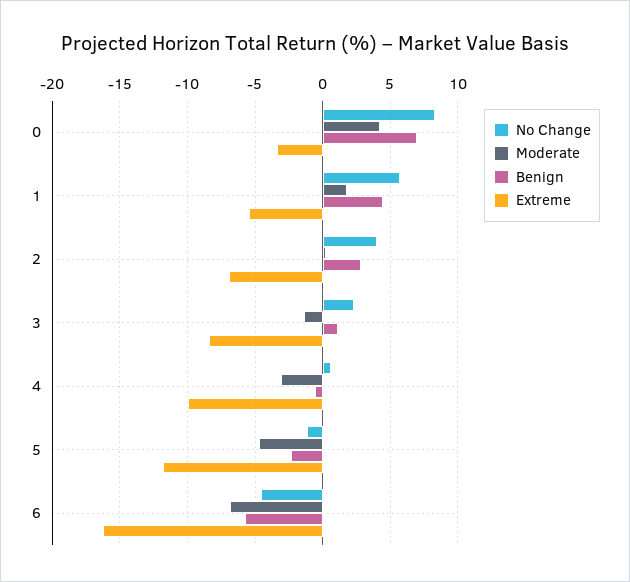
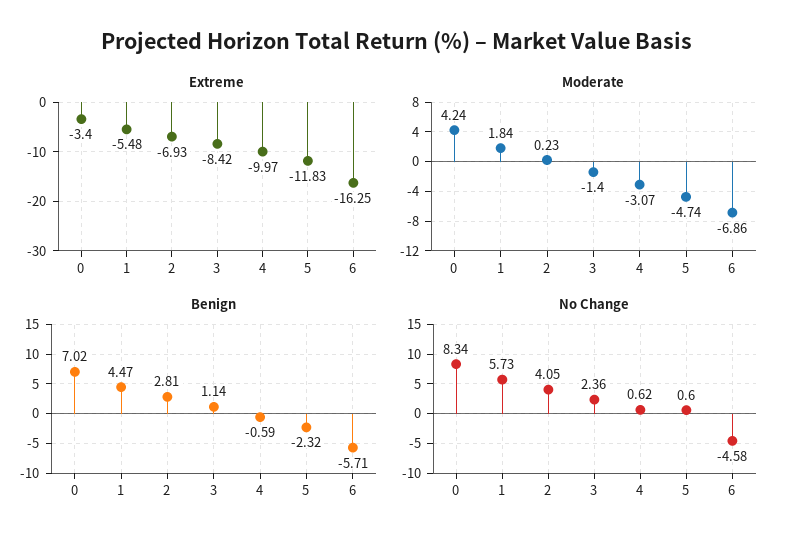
  {
    "No Change": {
      "0": 8.34,
      "1": 5.73,
      "2": 4.05,
      "3": 2.36,
      "4": 0.62,
-     "5": -1,
+     "5": 0.6,
      "6": -4.58
    },
    "Moderate": {
      "0": 4.24,
      "1": 1.84,
      "2": 0.23,
      "3": -1.4,
      "4": -3.07,
      "5": -4.74,
      "6": -6.86
    },
    "Benign": {
      "0": 7.02,
      "1": 4.47,
      "2": 2.81,
      "3": 1.14,
      "4": -0.59,
      "5": -2.32,
      "6": -5.71
    },
    "Extreme": {
      "0": -3.4,
      "1": -5.48,
      "2": -6.93,
      "3": -8.42,
      "4": -9.97,
      "5": -11.83,
      "6": -16.25
    }
  }

